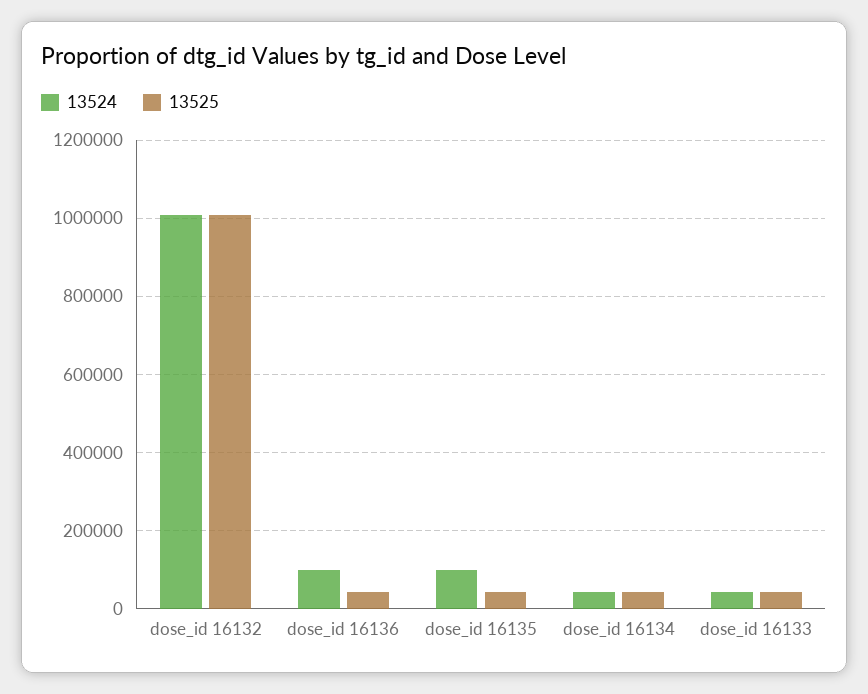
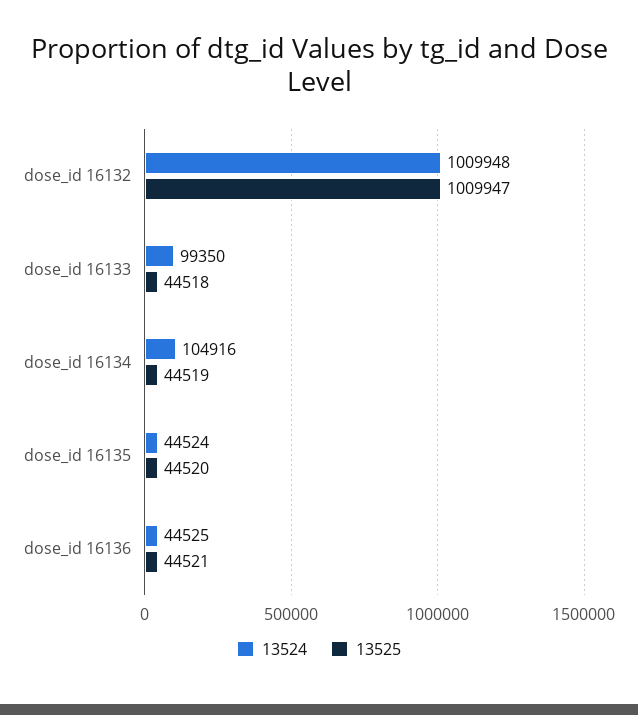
  {
    "13524": {
      "dose_id 16132": 1009948,
-     "dose_id 16136": 100000,
+     "dose_id 16136": 44525,
-     "dose_id 16135": 100000,
+     "dose_id 16135": 44524,
-     "dose_id 16134": 40000,
+     "dose_id 16134": 104916,
-     "dose_id 16133": 40000
+     "dose_id 16133": 99350
    },
    "13525": {
      "dose_id 16132": 1009947,
      "dose_id 16136": 44521,
      "dose_id 16135": 44520,
      "dose_id 16134": 44519,
      "dose_id 16133": 44518
    }
  }

